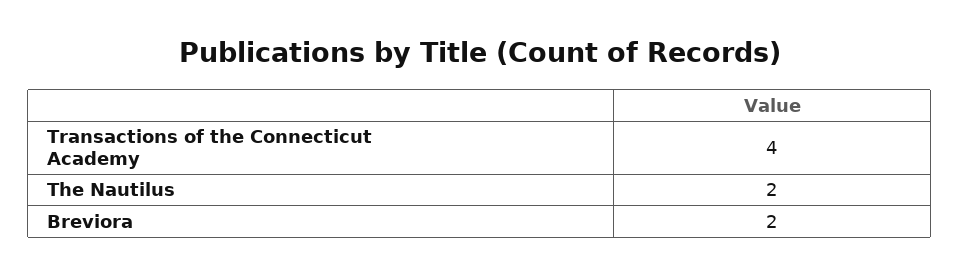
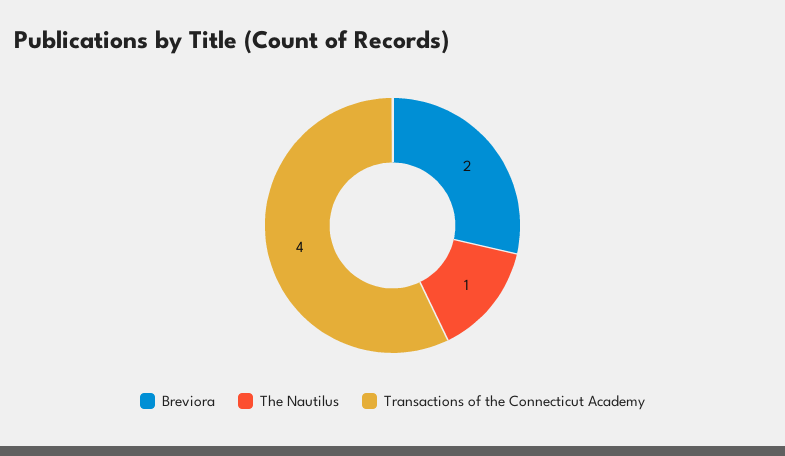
  {
    "Transactions of the Connecticut Academy": 4,
-   "The Nautilus": 2,
+   "The Nautilus": 1,
    "Breviora": 2
  }

